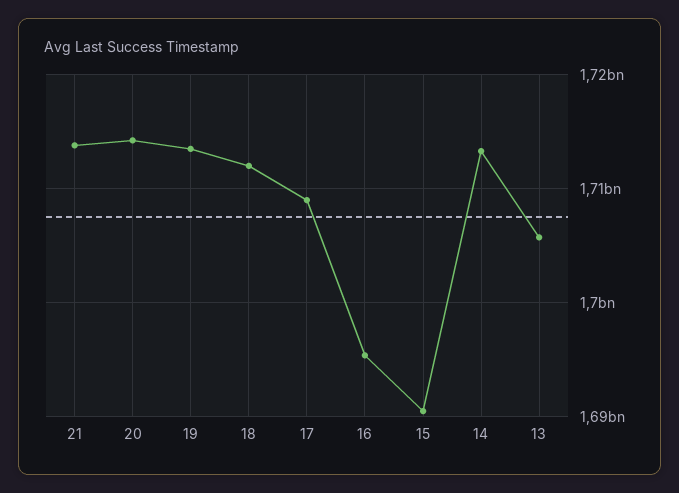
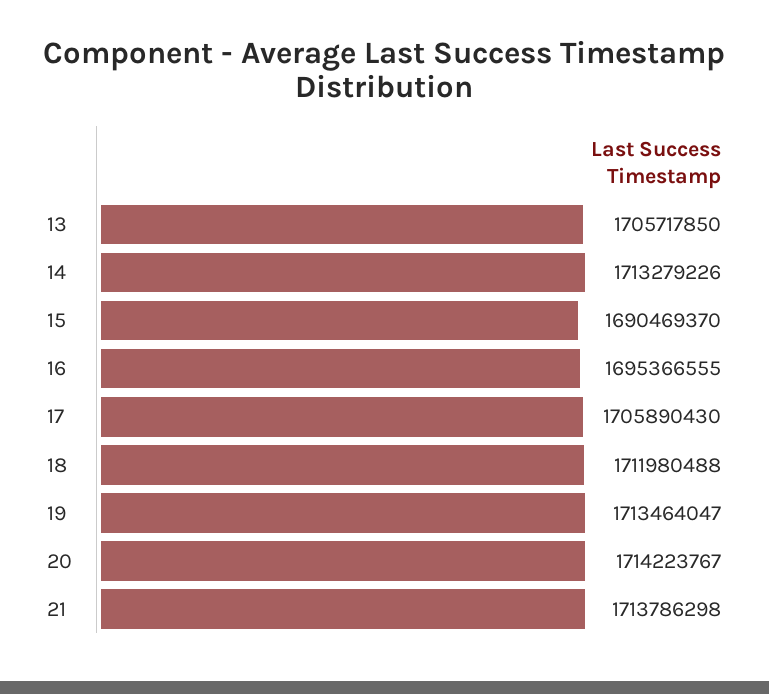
  {
    "21": 1713786298,
    "20": 1714223767,
    "19": 1713464047,
    "18": 1711980488,
-   "17": 1709000000,
+   "17": 1705890430,
    "16": 1695366555,
    "15": 1690469370,
    "14": 1713279226,
    "13": 1705717850
  }

